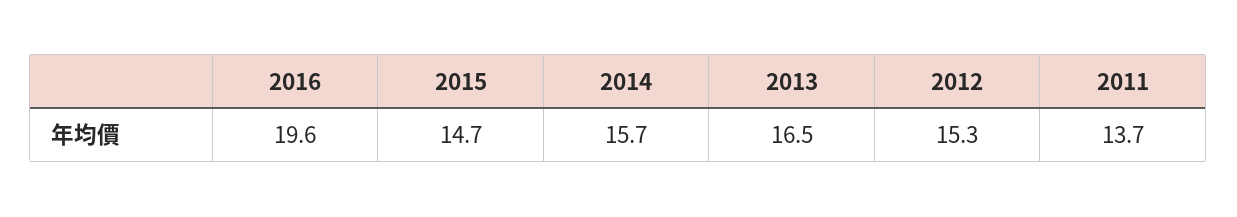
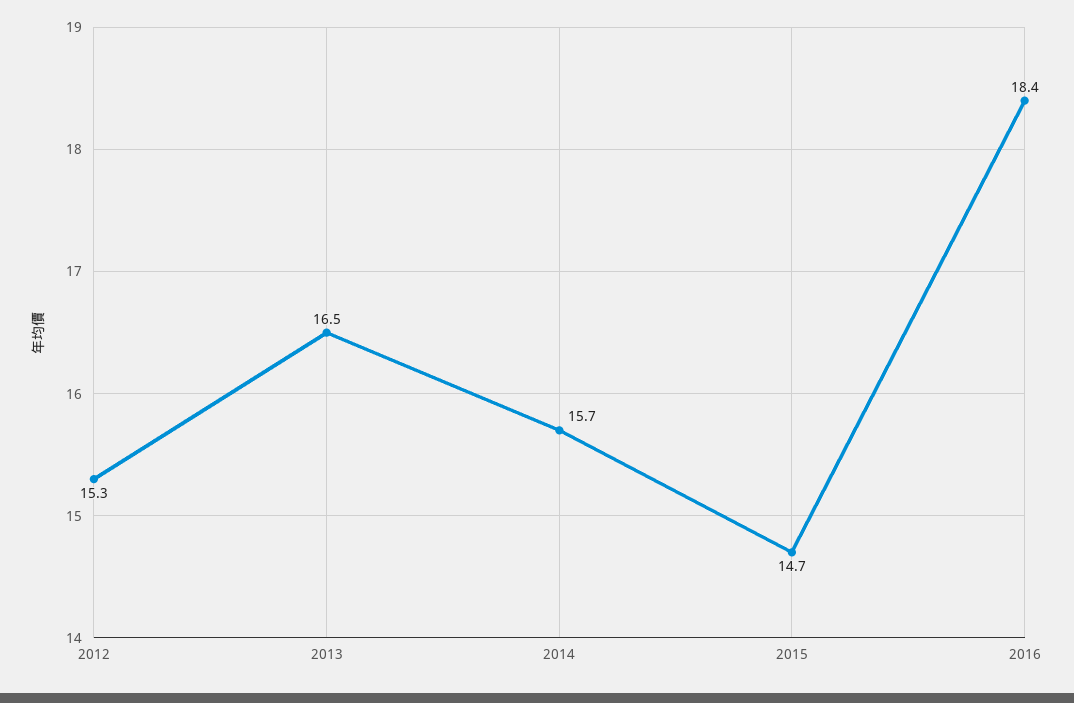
  {
-   "2016": 19.6,
+   "2016": 18.4,
    "2015": 14.7,
    "2014": 15.7,
    "2013": 16.5,
-   "2012": 15.3,
+   "2012": 15.3
-   "2011": 13.7
  }

